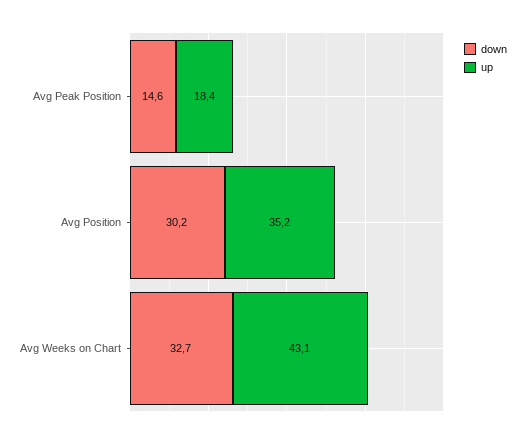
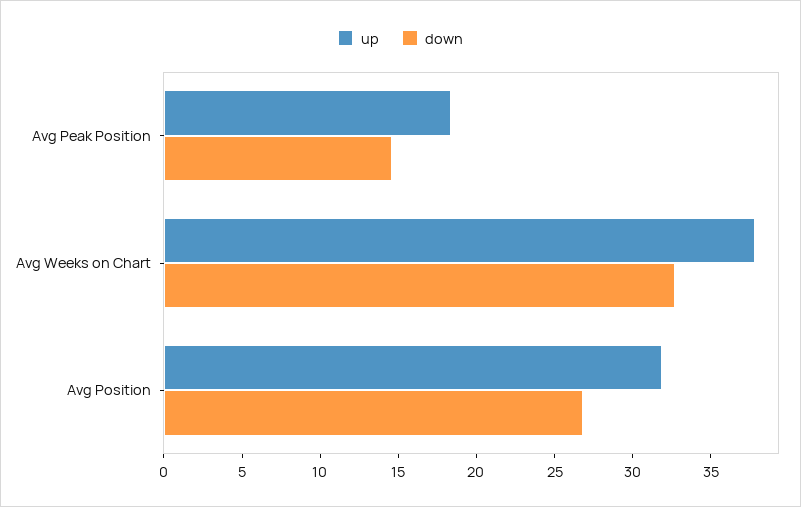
  {
    "down": {
      "Avg Peak Position": 14.6,
-     "Avg Position": 30.2,
+     "Avg Position": 27,
      "Avg Weeks on Chart": 32.7
    },
    "up": {
      "Avg Peak Position": 18.4,
-     "Avg Position": 35.2,
+     "Avg Position": 32,
-     "Avg Weeks on Chart": 43.1
+     "Avg Weeks on Chart": 38
    }
  }

